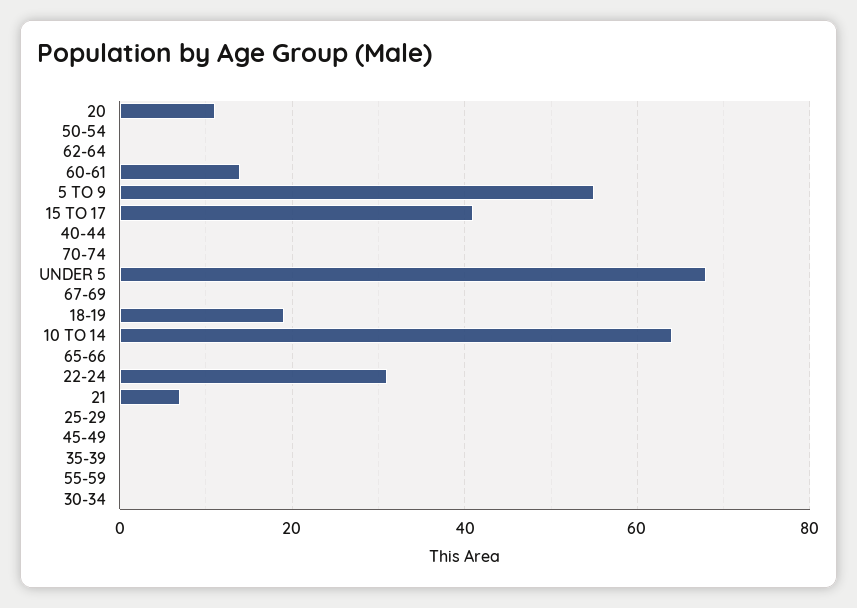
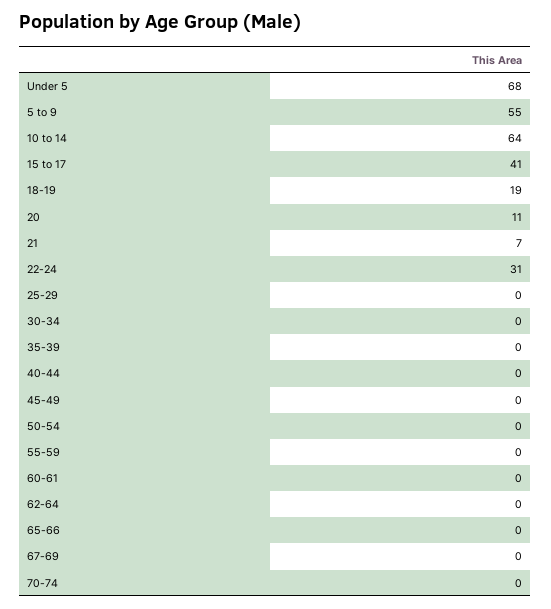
  {
    "20": 11,
    "50-54": 0,
    "62-64": 0,
-   "60-61": 15,
+   "60-61": 0,
    "5 TO 9": 55,
    "15 TO 17": 41,
    "40-44": 0,
    "70-74": 0,
    "UNDER 5": 68,
    "67-69": 0,
    "18-19": 19,
    "10 TO 14": 64,
    "65-66": 0,
    "22-24": 31,
    "21": 7,
    "25-29": 0,
    "45-49": 0,
    "35-39": 0,
    "55-59": 0,
    "30-34": 0
  }

